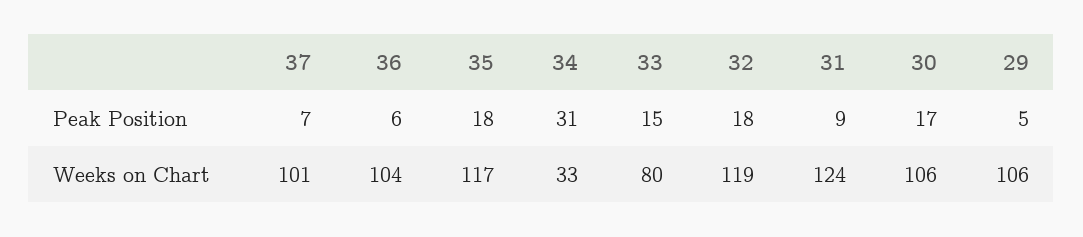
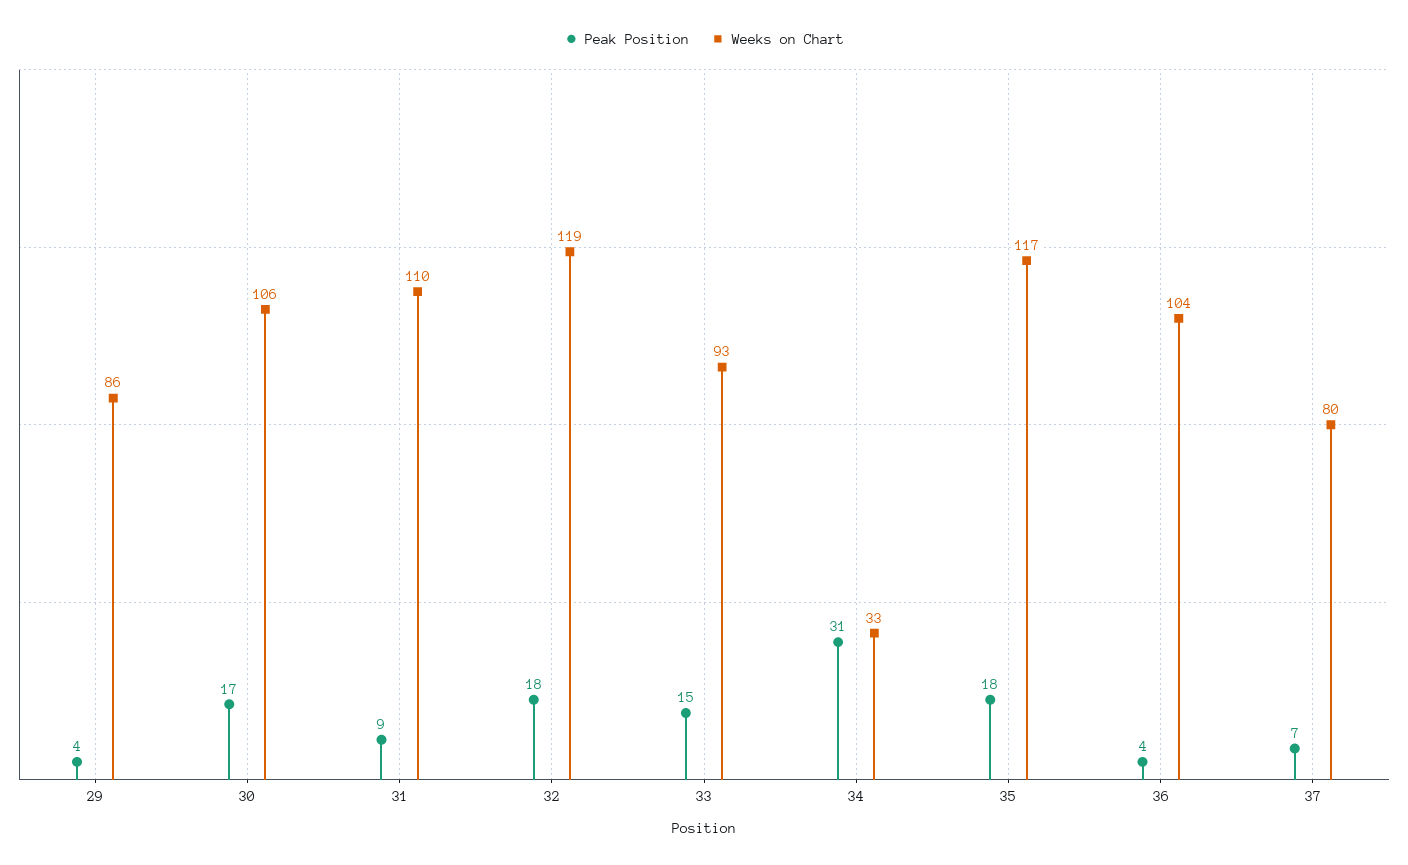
  {
    "Peak Position": {
      "37": 7,
-     "36": 6,
+     "36": 4,
      "35": 18,
      "34": 31,
      "33": 15,
      "32": 18,
      "31": 9,
      "30": 17,
-     "29": 5
+     "29": 4
    },
    "Weeks on Chart": {
-     "37": 101,
+     "37": 80,
      "36": 104,
      "35": 117,
      "34": 33,
-     "33": 80,
+     "33": 93,
      "32": 119,
-     "31": 124,
+     "31": 110,
      "30": 106,
-     "29": 106
+     "29": 86
    }
  }

